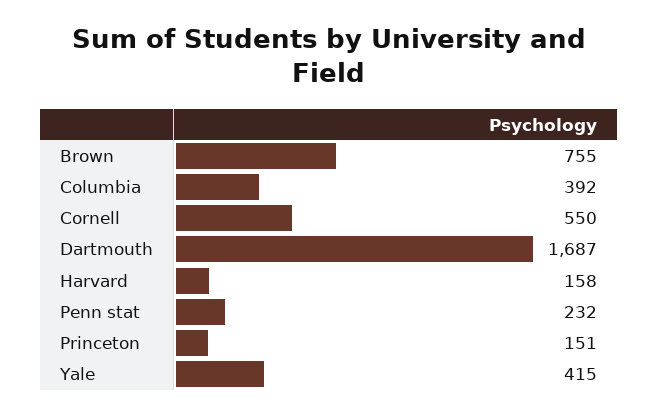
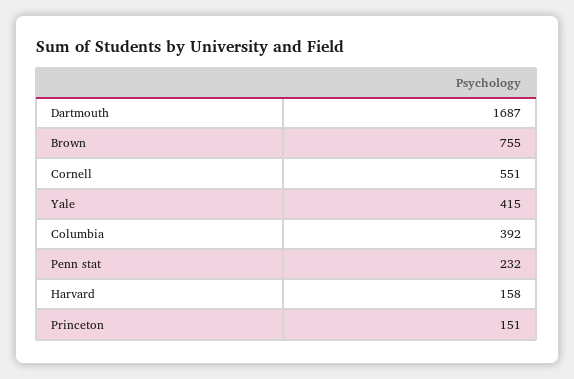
  {
    "Brown": 755,
    "Columbia": 392,
-   "Cornell": 550,
+   "Cornell": 551,
    "Dartmouth": 1687,
    "Harvard": 158,
    "Penn stat": 232,
    "Princeton": 151,
    "Yale": 415
  }

